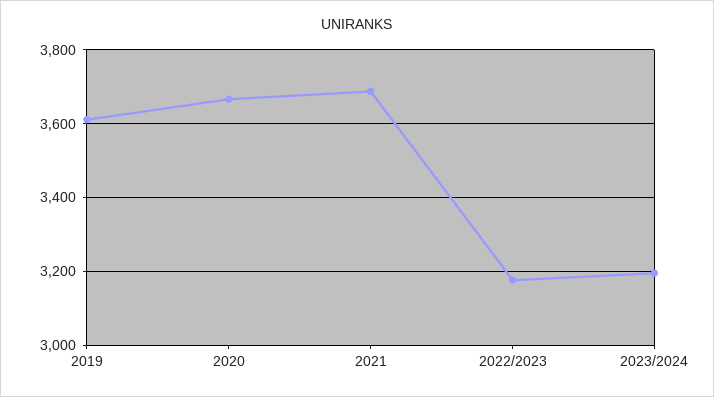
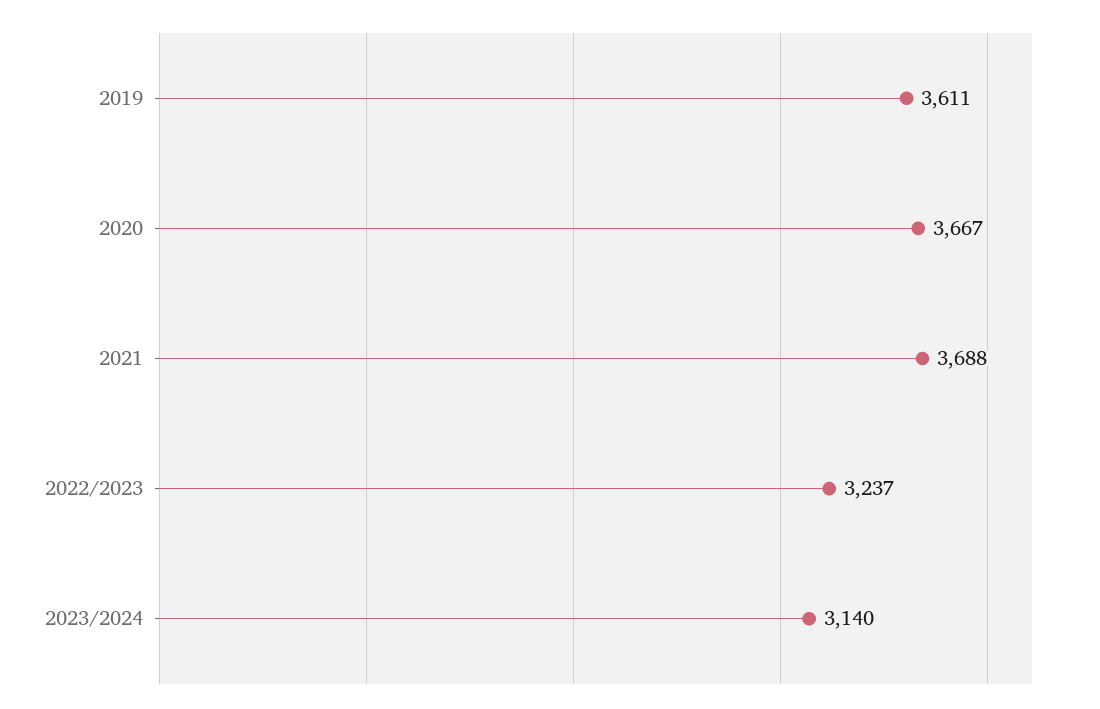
  {
    "2019": 3611,
    "2020": 3667,
    "2021": 3688,
-   "2022/2023": 3180,
+   "2022/2023": 3237,
-   "2023/2024": 3200
+   "2023/2024": 3140
  }

